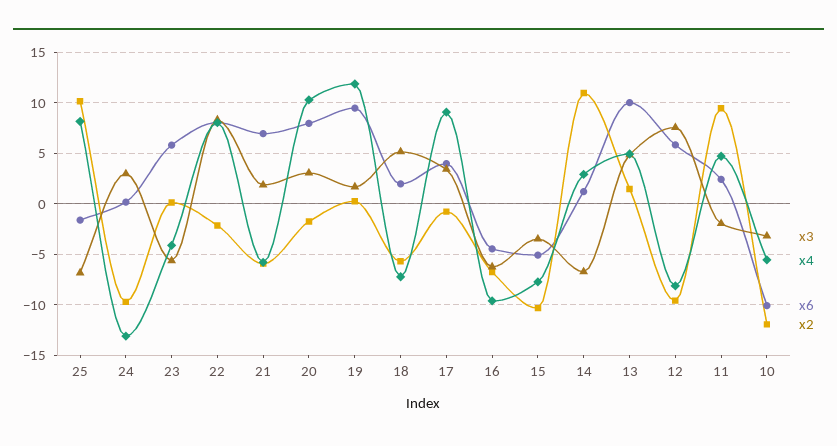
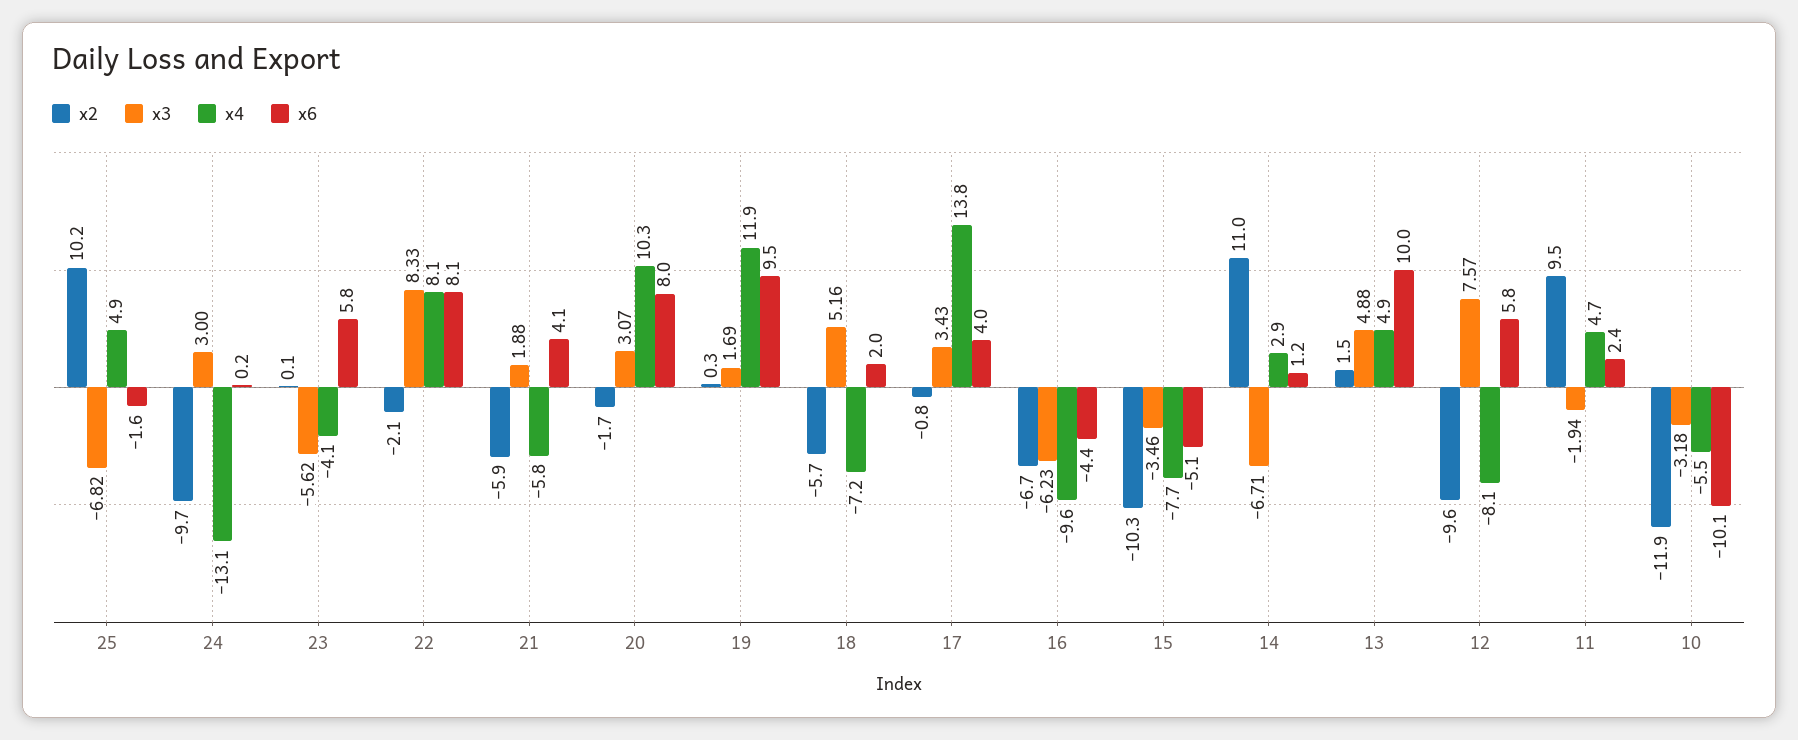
  {
    "x3": {
      "25": -6.82,
      "24": 3,
      "23": -5.62,
      "22": 8.33,
      "21": 1.88,
      "20": 3.07,
      "19": 1.69,
      "18": 5.16,
      "17": 3.43,
      "16": -6.23,
      "15": -3.46,
      "14": -6.71,
      "13": 4.88,
      "12": 7.57,
      "11": -1.94,
      "10": -3.18
    },
    "x4": {
-     "25": 8,
+     "25": 4.9,
      "24": -13.1,
      "23": -4.1,
      "22": 8.1,
      "21": -5.8,
      "20": 10.3,
      "19": 11.9,
      "18": -7.2,
-     "17": 9,
+     "17": 13.8,
      "16": -9.6,
      "15": -7.7,
      "14": 2.9,
      "13": 4.9,
      "12": -8.1,
      "11": 4.7,
      "10": -5.5
    },
    "x6": {
      "25": -1.6,
      "24": 0.2,
      "23": 5.8,
      "22": 8.1,
-     "21": 7,
+     "21": 4.1,
      "20": 8,
      "19": 9.5,
      "18": 2,
      "17": 4,
      "16": -4.4,
      "15": -5.1,
      "14": 1.2,
      "13": 10,
      "12": 5.8,
      "11": 2.4,
      "10": -10.1
    },
    "x2": {
      "25": 10.2,
      "24": -9.7,
      "23": 0.1,
      "22": -2.1,
      "21": -5.9,
      "20": -1.7,
      "19": 0.3,
      "18": -5.7,
      "17": -0.8,
      "16": -6.7,
      "15": -10.3,
      "14": 11,
      "13": 1.5,
      "12": -9.6,
      "11": 9.5,
      "10": -11.9
    }
  }

